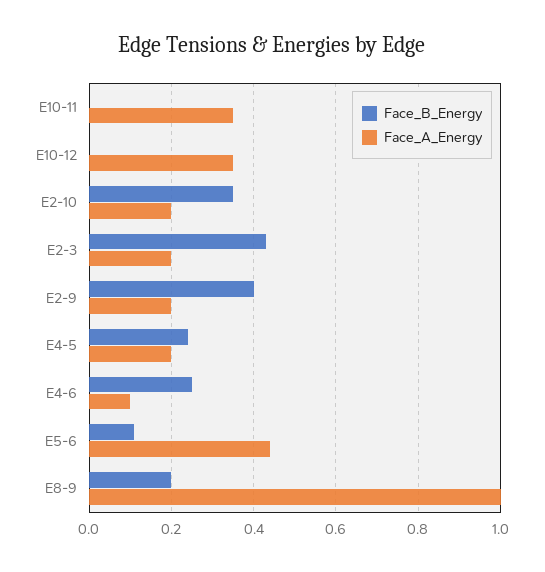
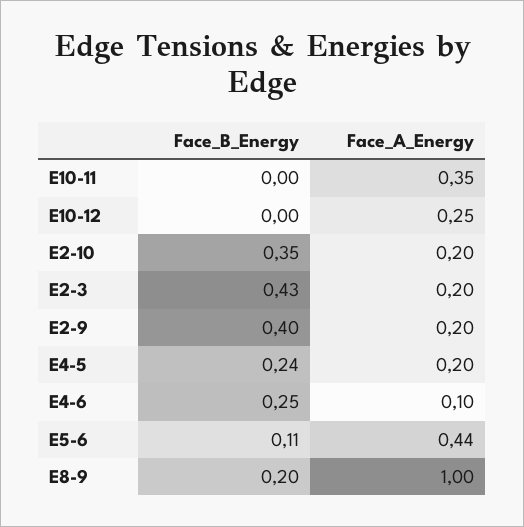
  {
    "Face_B_Energy": {
      "E10-11": 0,
      "E10-12": 0,
      "E2-10": 0.35,
      "E2-3": 0.43,
      "E2-9": 0.4,
      "E4-5": 0.24,
      "E4-6": 0.25,
      "E5-6": 0.11,
      "E8-9": 0.2
    },
    "Face_A_Energy": {
      "E10-11": 0.35,
-     "E10-12": 0.35,
+     "E10-12": 0.25,
      "E2-10": 0.2,
      "E2-3": 0.2,
      "E2-9": 0.2,
      "E4-5": 0.2,
      "E4-6": 0.1,
      "E5-6": 0.44,
      "E8-9": 1
    }
  }

